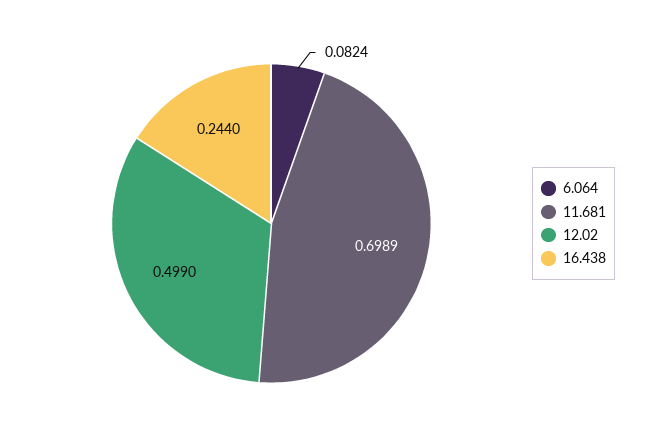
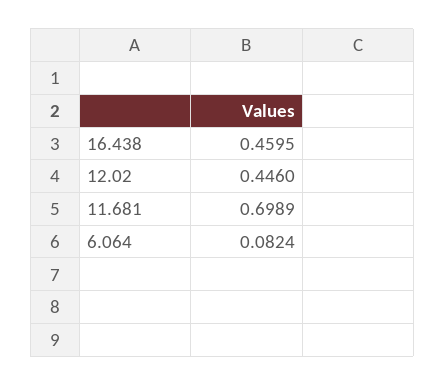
  {
    "6.064": 0.0824,
    "11.681": 0.6989,
-   "12.02": 0.499,
+   "12.02": 0.446,
-   "16.438": 0.244
+   "16.438": 0.4595
  }

